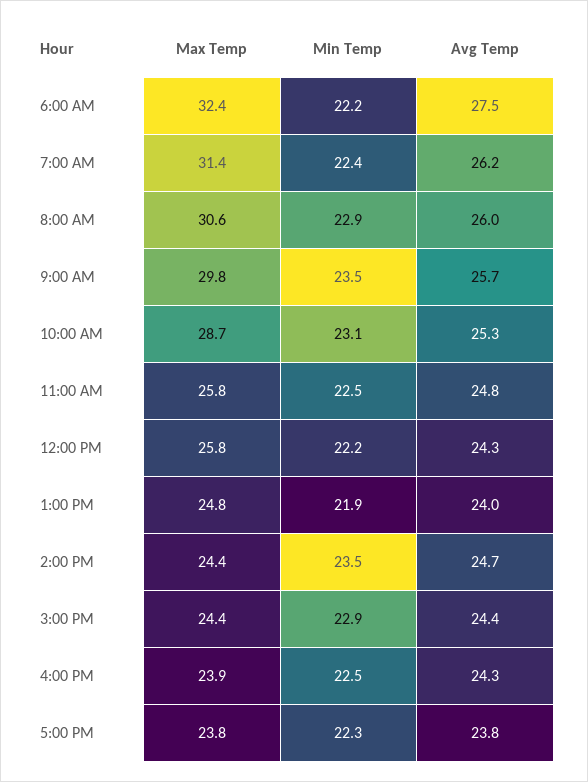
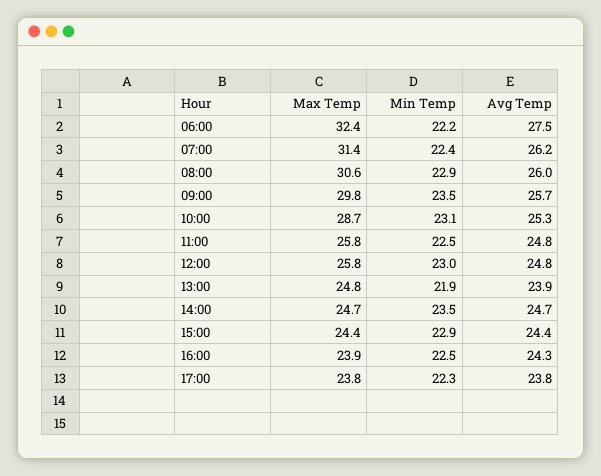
  {
    "Max Temp": {
      "6:00 AM": 32.4,
      "7:00 AM": 31.4,
      "8:00 AM": 30.6,
      "9:00 AM": 29.8,
      "10:00 AM": 28.7,
      "11:00 AM": 25.8,
      "12:00 PM": 25.8,
      "1:00 PM": 24.8,
-     "2:00 PM": 24.4,
+     "2:00 PM": 24.7,
      "3:00 PM": 24.4,
      "4:00 PM": 23.9,
      "5:00 PM": 23.8
    },
    "Min Temp": {
      "6:00 AM": 22.2,
      "7:00 AM": 22.4,
      "8:00 AM": 22.9,
      "9:00 AM": 23.5,
      "10:00 AM": 23.1,
      "11:00 AM": 22.5,
-     "12:00 PM": 22.2,
+     "12:00 PM": 23,
      "1:00 PM": 21.9,
      "2:00 PM": 23.5,
      "3:00 PM": 22.9,
      "4:00 PM": 22.5,
      "5:00 PM": 22.3
    },
    "Avg Temp": {
      "6:00 AM": 27.5,
      "7:00 AM": 26.2,
      "8:00 AM": 26,
      "9:00 AM": 25.7,
      "10:00 AM": 25.3,
      "11:00 AM": 24.8,
-     "12:00 PM": 24.3,
+     "12:00 PM": 24.8,
-     "1:00 PM": 24,
+     "1:00 PM": 23.9,
      "2:00 PM": 24.7,
      "3:00 PM": 24.4,
      "4:00 PM": 24.3,
      "5:00 PM": 23.8
    }
  }

